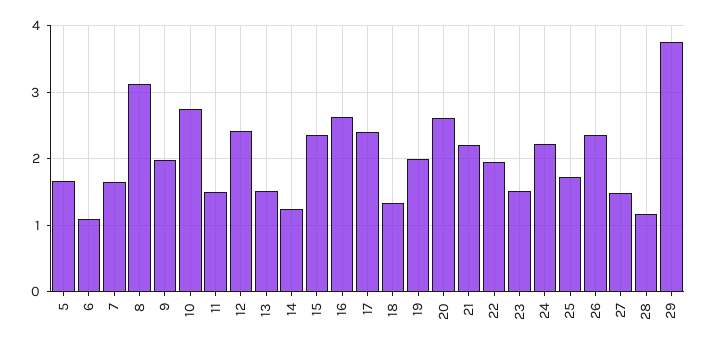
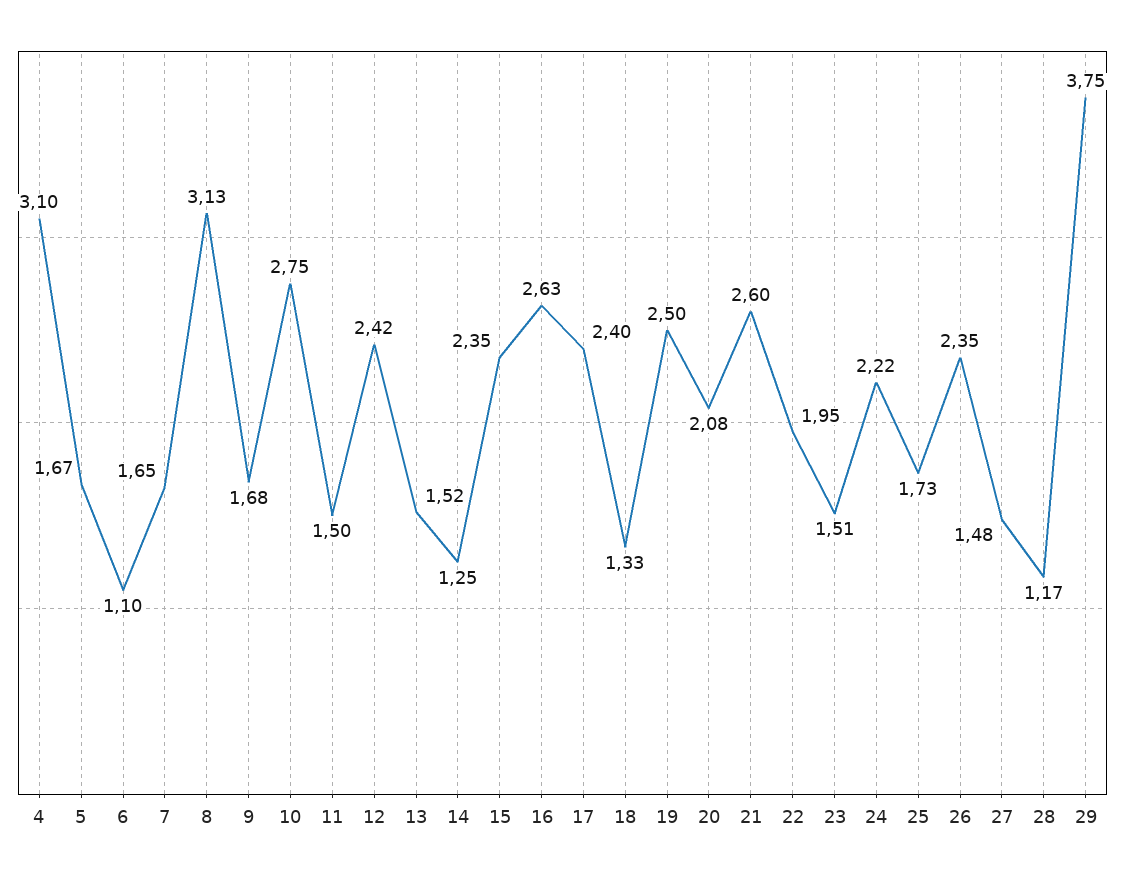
  {
    "5": 1.67,
    "6": 1.1,
    "7": 1.65,
    "8": 3.13,
-   "9": 2,
+   "9": 1.68,
    "10": 2.75,
    "11": 1.5,
    "12": 2.42,
    "13": 1.52,
    "14": 1.25,
    "15": 2.35,
    "16": 2.63,
    "17": 2.4,
    "18": 1.33,
-   "19": 2,
+   "19": 2.5,
-   "20": 2.6,
+   "20": 2.08,
-   "21": 2.2,
+   "21": 2.6,
    "22": 1.95,
    "23": 1.51,
    "24": 2.22,
    "25": 1.73,
    "26": 2.35,
    "27": 1.48,
    "28": 1.17,
-   "29": 3.75
+   "29": 3.75,
+   "4": 3.1
  }

